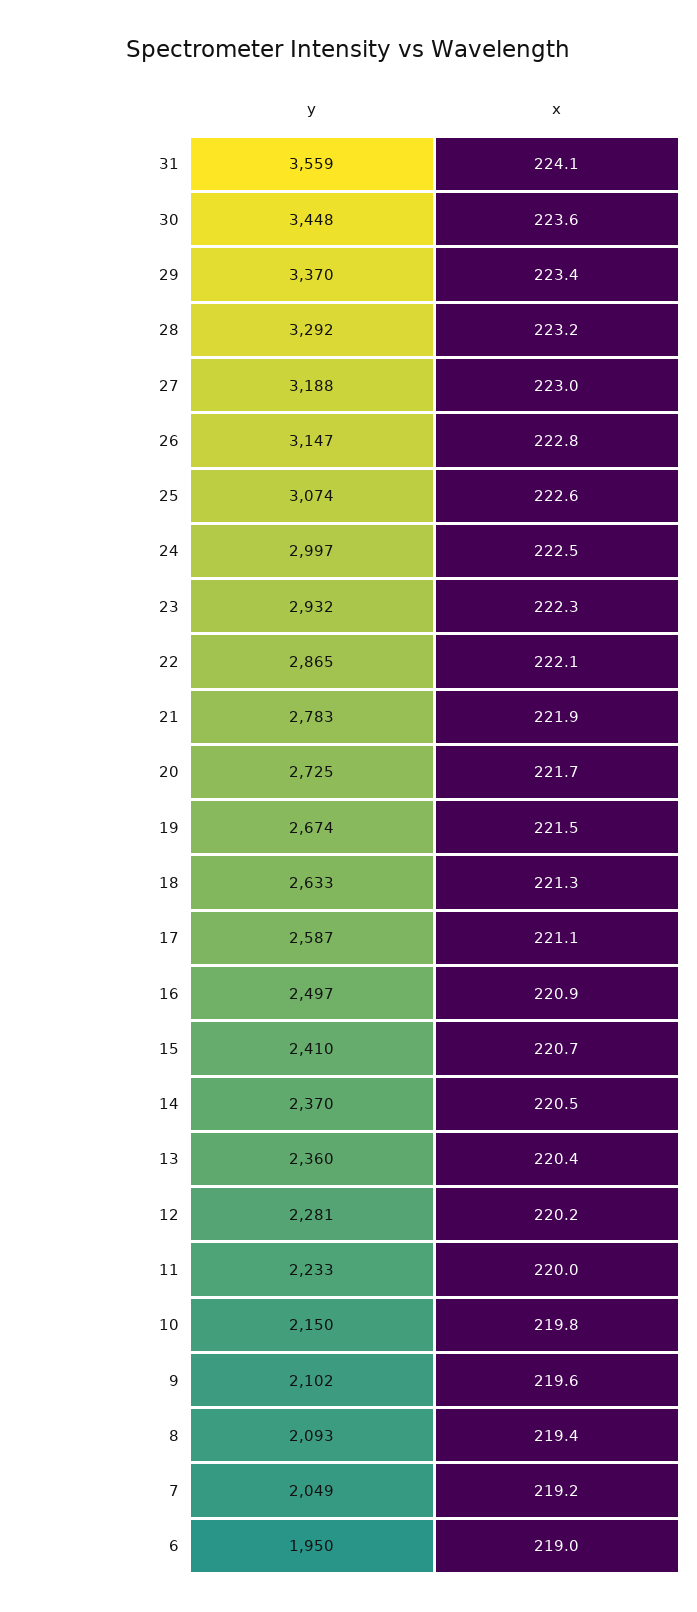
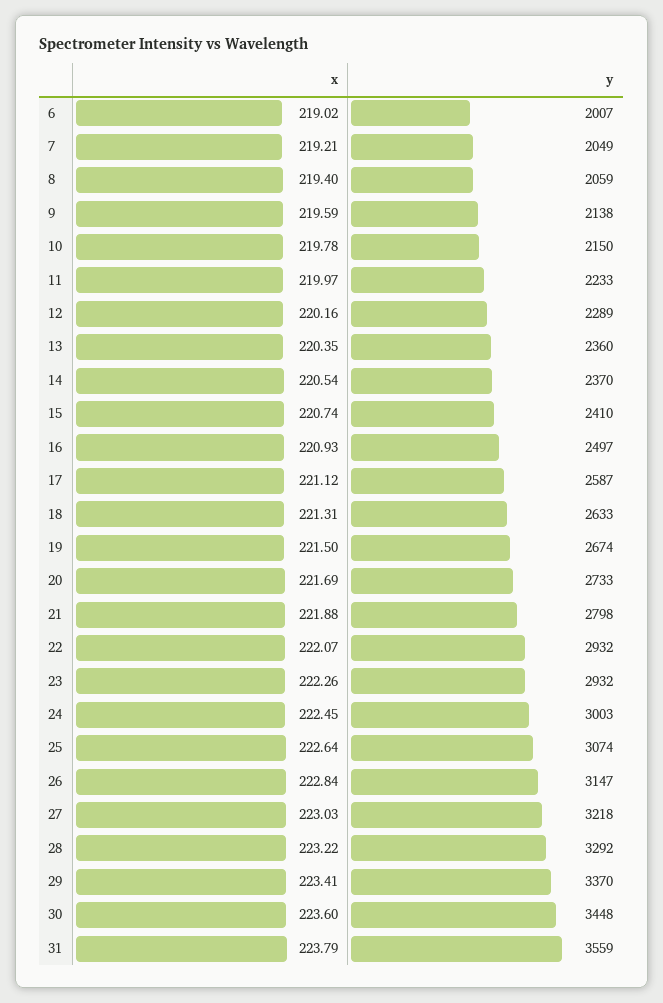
  {
    "y": {
      "31": 3559,
      "30": 3448,
      "29": 3370,
      "28": 3292,
-     "27": 3188,
+     "27": 3218,
      "26": 3147,
      "25": 3074,
-     "24": 2997,
+     "24": 3003,
      "23": 2932,
-     "22": 2865,
+     "22": 2932,
-     "21": 2783,
+     "21": 2798,
-     "20": 2725,
+     "20": 2733,
      "19": 2674,
      "18": 2633,
      "17": 2587,
      "16": 2497,
      "15": 2410,
      "14": 2370,
      "13": 2360,
-     "12": 2281,
+     "12": 2289,
      "11": 2233,
      "10": 2150,
-     "9": 2102,
+     "9": 2138,
-     "8": 2093,
+     "8": 2059,
      "7": 2049,
-     "6": 1950
+     "6": 2007
    },
    "x": {
-     "31": 224.1,
+     "31": 223.79,
      "30": 223.6,
      "29": 223.41,
      "28": 223.22,
      "27": 223.03,
      "26": 222.84,
      "25": 222.64,
      "24": 222.45,
      "23": 222.26,
      "22": 222.07,
      "21": 221.88,
      "20": 221.69,
      "19": 221.5,
      "18": 221.31,
      "17": 221.12,
      "16": 220.93,
      "15": 220.74,
      "14": 220.54,
      "13": 220.35,
      "12": 220.16,
      "11": 219.97,
      "10": 219.78,
      "9": 219.59,
      "8": 219.4,
      "7": 219.21,
      "6": 219.02
    }
  }

